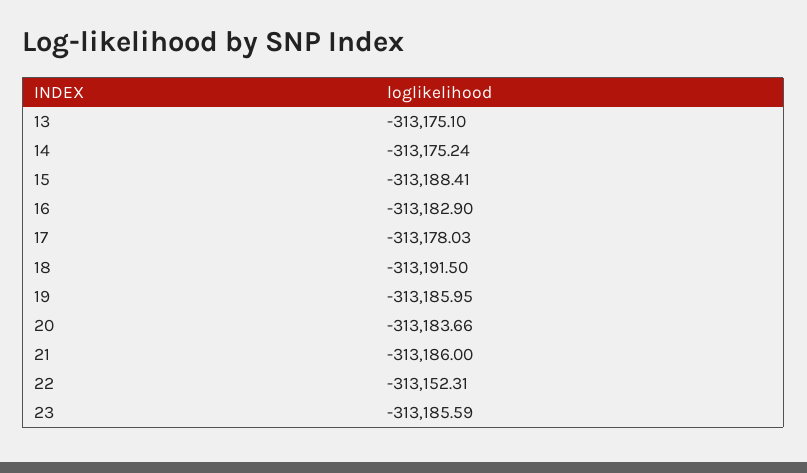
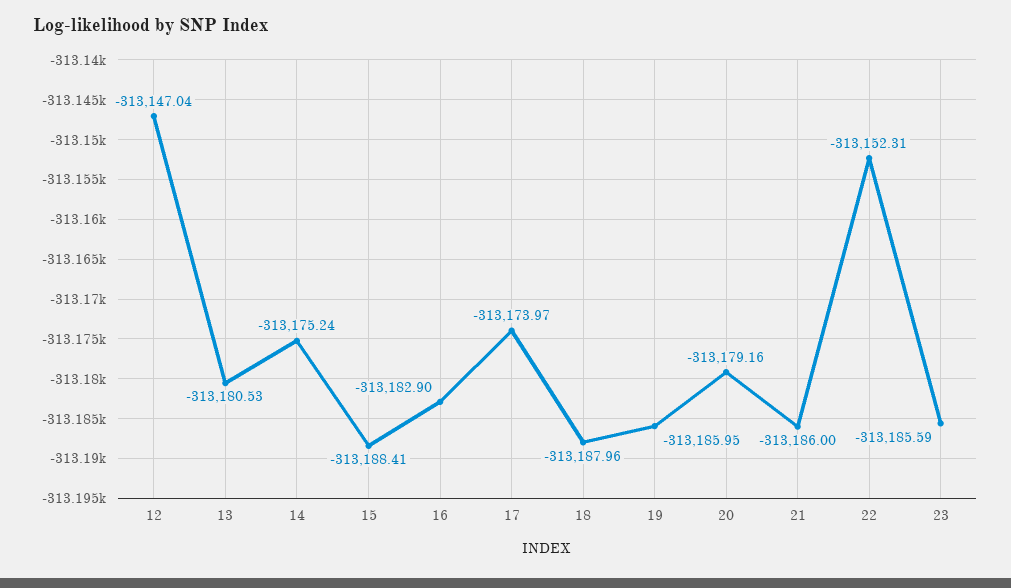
  {
-   "13": -313175.1,
+   "13": -313180.53,
    "14": -313175.24,
    "15": -313188.41,
    "16": -313182.9,
-   "17": -313178.03,
+   "17": -313173.97,
-   "18": -313191.5,
+   "18": -313187.96,
    "19": -313185.95,
-   "20": -313183.66,
+   "20": -313179.16,
    "21": -313186,
    "22": -313152.31,
-   "23": -313185.59
+   "23": -313185.59,
+   "12": -313147.04
  }

